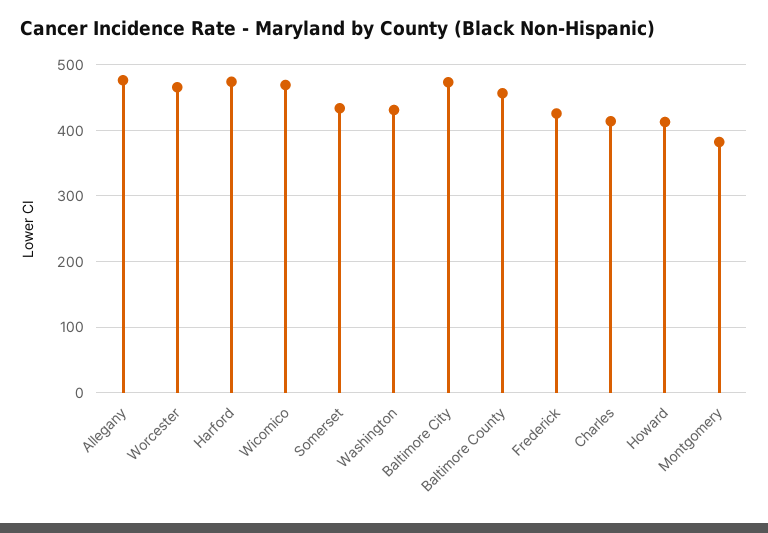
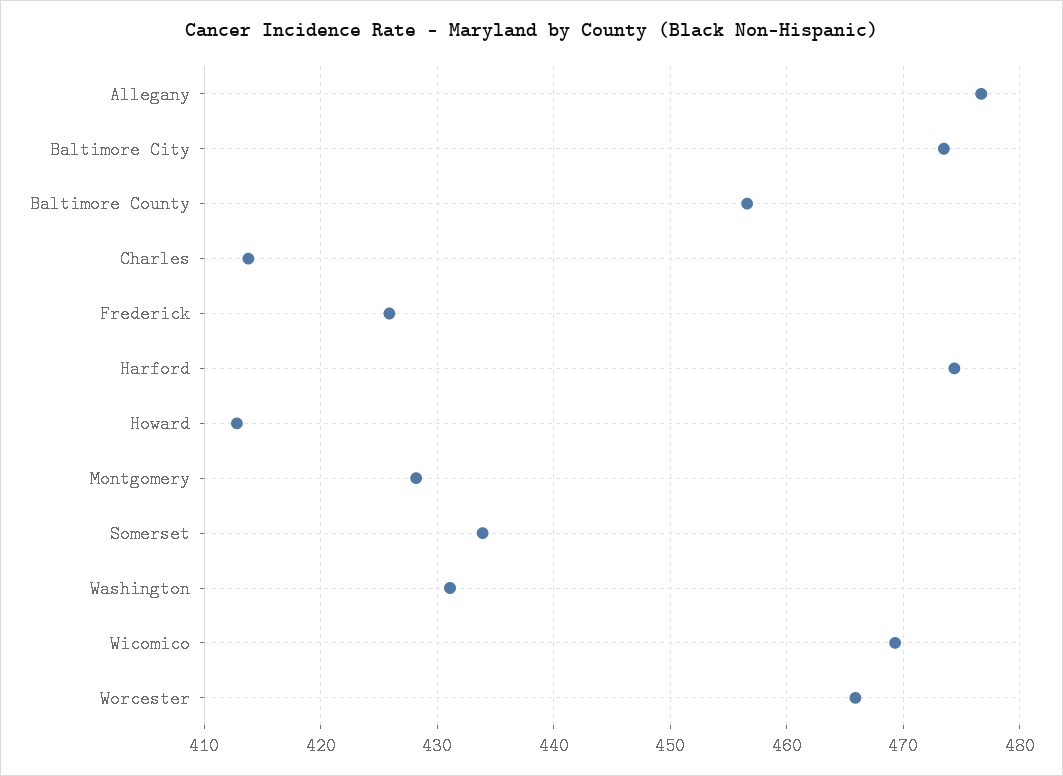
  {
    "Allegany": 477,
    "Worcester": 466,
    "Harford": 474,
    "Wicomico": 469,
    "Somerset": 434,
    "Washington": 431,
    "Baltimore City": 474,
    "Baltimore County": 457,
    "Frederick": 426,
    "Charles": 414,
    "Howard": 413,
-   "Montgomery": 380
+   "Montgomery": 428
  }

